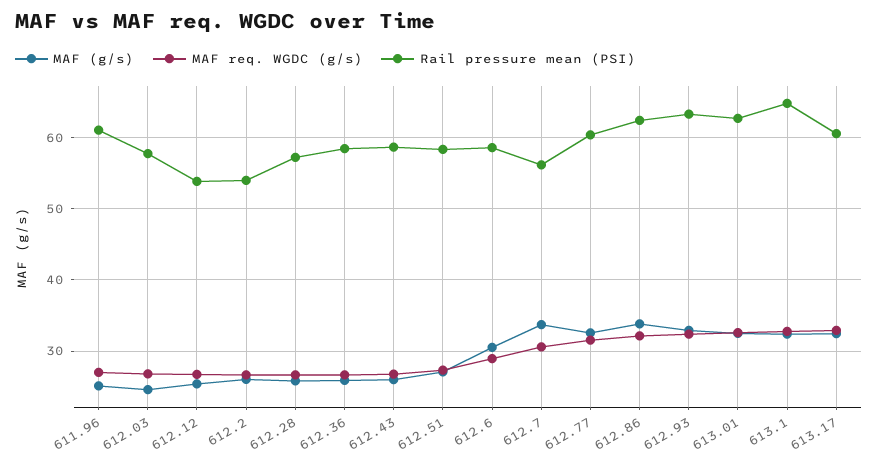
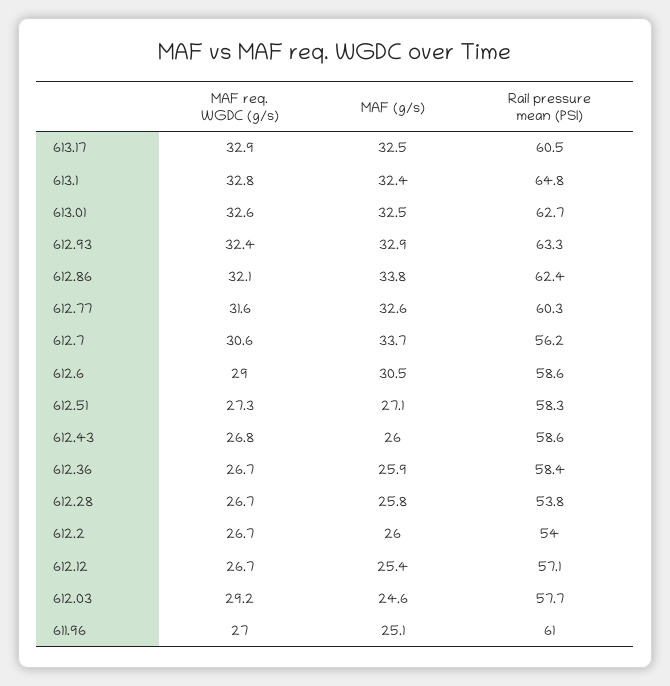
  {
    "MAF (g/s)": {
      "611.96": 25.1,
      "612.03": 24.6,
      "612.12": 25.4,
      "612.2": 26,
      "612.28": 25.8,
      "612.36": 25.9,
      "612.43": 26,
      "612.51": 27.1,
      "612.6": 30.5,
      "612.7": 33.7,
      "612.77": 32.6,
      "612.86": 33.8,
      "612.93": 32.9,
      "613.01": 32.5,
      "613.1": 32.4,
      "613.17": 32.5
    },
    "MAF req. WGDC (g/s)": {
      "611.96": 27,
-     "612.03": 27,
+     "612.03": 29.2,
      "612.12": 26.7,
      "612.2": 26.7,
      "612.28": 26.7,
      "612.36": 26.7,
      "612.43": 26.8,
      "612.51": 27.3,
      "612.6": 29,
      "612.7": 30.6,
      "612.77": 31.6,
      "612.86": 32.1,
      "612.93": 32.4,
      "613.01": 32.6,
      "613.1": 32.8,
      "613.17": 32.9
    },
    "Rail pressure mean (PSI)": {
      "611.96": 61,
      "612.03": 57.7,
-     "612.12": 54,
+     "612.12": 57.1,
      "612.2": 54,
-     "612.28": 57,
+     "612.28": 53.8,
      "612.36": 58.4,
      "612.43": 58.6,
      "612.51": 58.3,
      "612.6": 58.6,
      "612.7": 56.2,
      "612.77": 60.3,
      "612.86": 62.4,
      "612.93": 63.3,
      "613.01": 62.7,
      "613.1": 64.8,
      "613.17": 60.5
    }
  }

